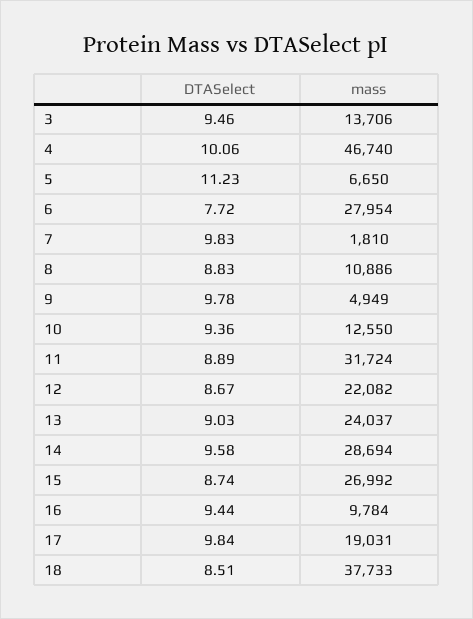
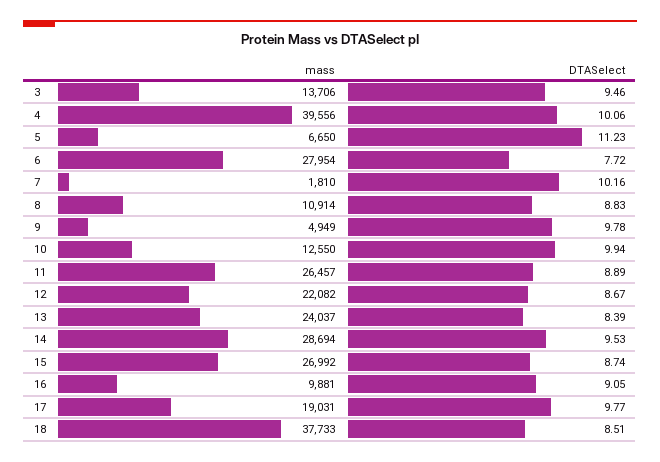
  {
    "DTASelect": {
      "3": 9.46,
      "4": 10.06,
      "5": 11.23,
      "6": 7.72,
-     "7": 9.83,
+     "7": 10.16,
      "8": 8.83,
      "9": 9.78,
-     "10": 9.36,
+     "10": 9.94,
      "11": 8.89,
      "12": 8.67,
-     "13": 9.03,
+     "13": 8.39,
-     "14": 9.58,
+     "14": 9.53,
      "15": 8.74,
-     "16": 9.44,
+     "16": 9.05,
-     "17": 9.84,
+     "17": 9.77,
      "18": 8.51
    },
    "mass": {
      "3": 13706,
-     "4": 46740,
+     "4": 39556,
      "5": 6650,
      "6": 27954,
      "7": 1810,
-     "8": 10886,
+     "8": 10914,
      "9": 4949,
      "10": 12550,
-     "11": 31724,
+     "11": 26457,
      "12": 22082,
      "13": 24037,
      "14": 28694,
      "15": 26992,
-     "16": 9784,
+     "16": 9881,
      "17": 19031,
      "18": 37733
    }
  }

